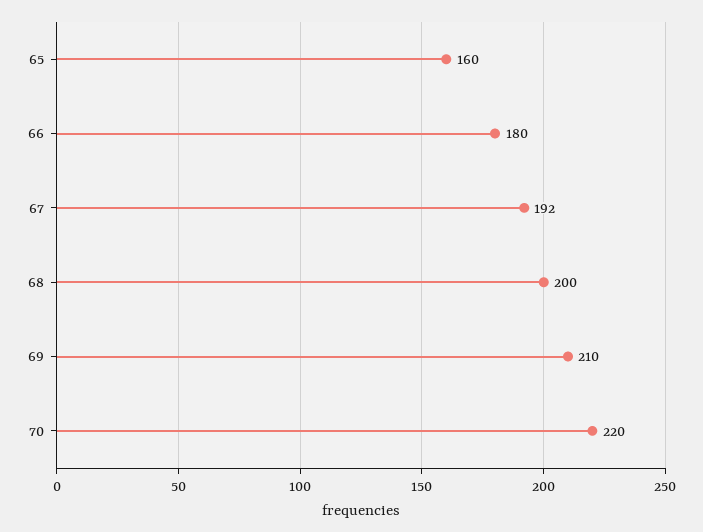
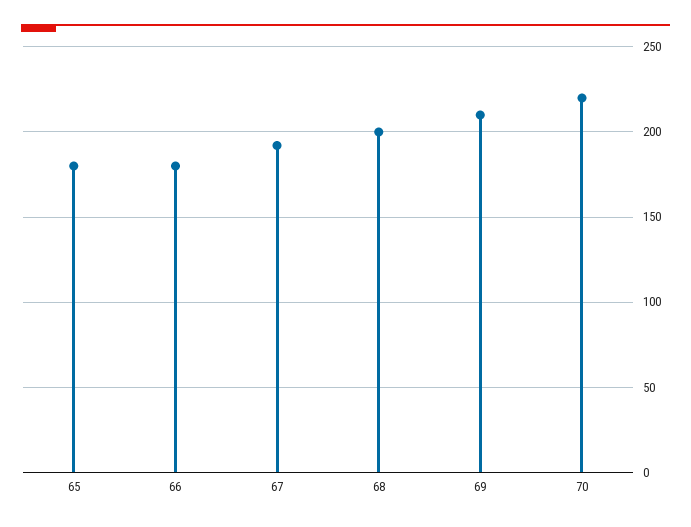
  {
-   "65": 160,
+   "65": 180,
    "66": 180,
    "67": 192,
    "68": 200,
    "69": 210,
    "70": 220
  }

